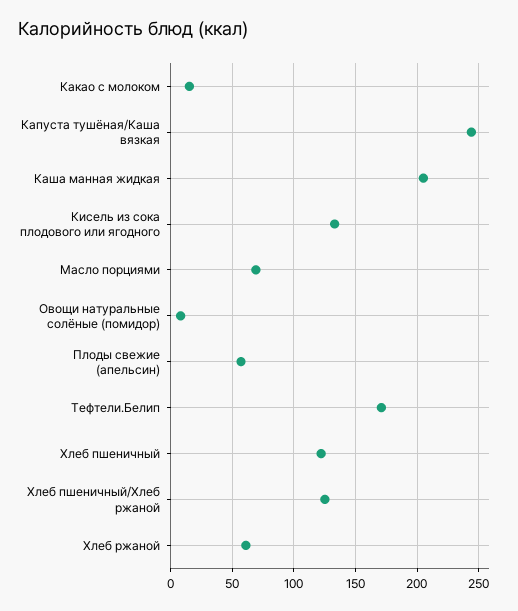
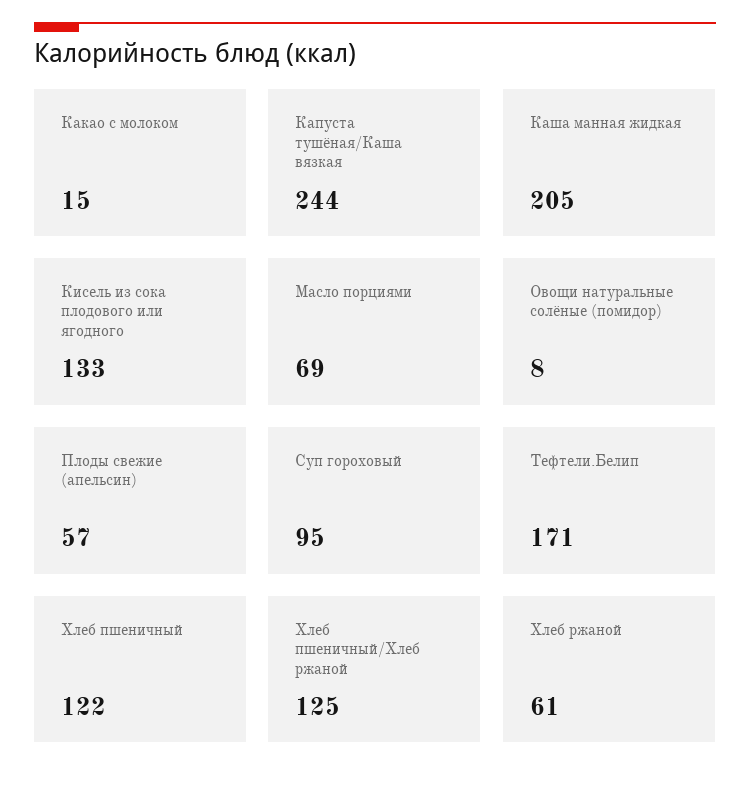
  {
    "Какао с молоком": 15,
    "Капуста тушёная/Каша вязкая": 244,
    "Каша манная жидкая": 205,
    "Кисель из сока плодового или ягодного": 133,
    "Масло порциями": 69,
    "Овощи натуральные солёные (помидор)": 8,
    "Плоды свежие (апельсин)": 57,
    "Тефтели.Белип": 171,
    "Хлеб пшеничный": 122,
    "Хлеб пшеничный/Хлеб ржаной": 125,
-   "Хлеб ржаной": 61
+   "Хлеб ржаной": 61,
+   "Суп гороховый": 95
  }

